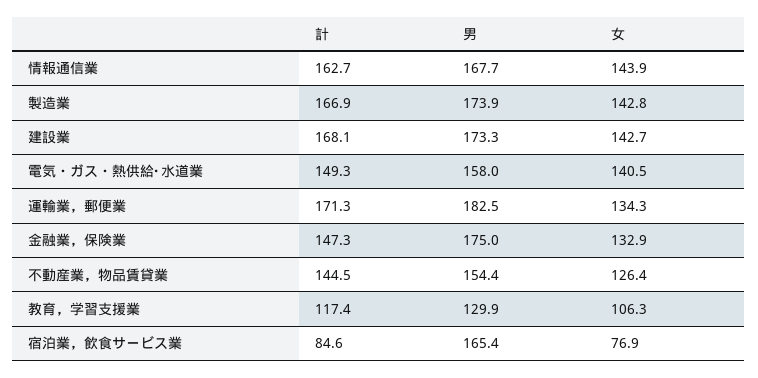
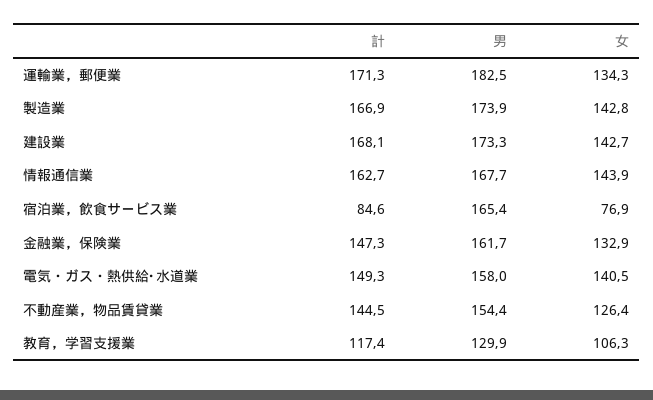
  {
    "計": {
      "情報通信業": 162.7,
      "製造業": 166.9,
      "建設業": 168.1,
      "電気・ガス・熱供給･水道業": 149.3,
      "運輸業，郵便業": 171.3,
      "金融業，保険業": 147.3,
      "不動産業，物品賃貸業": 144.5,
      "教育，学習支援業": 117.4,
      "宿泊業，飲食サービス業": 84.6
    },
    "男": {
      "情報通信業": 167.7,
      "製造業": 173.9,
      "建設業": 173.3,
      "電気・ガス・熱供給･水道業": 158,
      "運輸業，郵便業": 182.5,
-     "金融業，保険業": 175,
+     "金融業，保険業": 161.7,
      "不動産業，物品賃貸業": 154.4,
      "教育，学習支援業": 129.9,
      "宿泊業，飲食サービス業": 165.4
    },
    "女": {
      "情報通信業": 143.9,
      "製造業": 142.8,
      "建設業": 142.7,
      "電気・ガス・熱供給･水道業": 140.5,
      "運輸業，郵便業": 134.3,
      "金融業，保険業": 132.9,
      "不動産業，物品賃貸業": 126.4,
      "教育，学習支援業": 106.3,
      "宿泊業，飲食サービス業": 76.9
    }
  }

